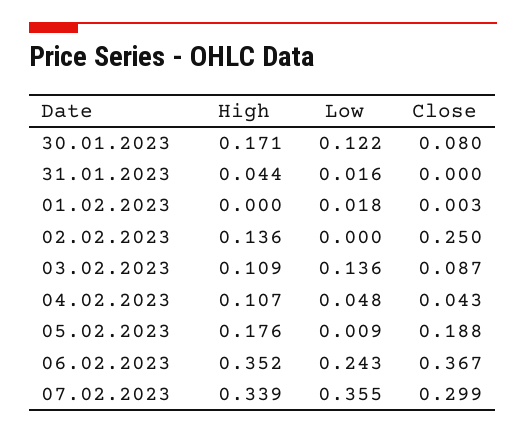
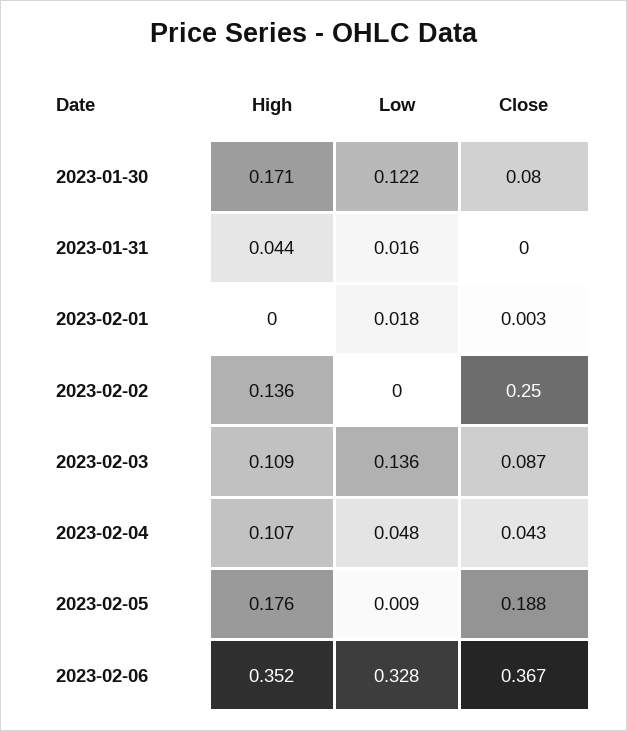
  {
    "High": {
      "30.01.2023": 0.171,
      "31.01.2023": 0.044,
      "01.02.2023": 0,
      "02.02.2023": 0.136,
      "03.02.2023": 0.109,
      "04.02.2023": 0.107,
      "05.02.2023": 0.176,
-     "06.02.2023": 0.352,
+     "06.02.2023": 0.352
-     "07.02.2023": 0.339
    },
    "Low": {
      "30.01.2023": 0.122,
      "31.01.2023": 0.016,
      "01.02.2023": 0.018,
      "02.02.2023": 0,
      "03.02.2023": 0.136,
      "04.02.2023": 0.048,
      "05.02.2023": 0.009,
-     "06.02.2023": 0.243,
+     "06.02.2023": 0.328
-     "07.02.2023": 0.355
    },
    "Close": {
      "30.01.2023": 0.08,
      "31.01.2023": 0,
      "01.02.2023": 0.003,
      "02.02.2023": 0.25,
      "03.02.2023": 0.087,
      "04.02.2023": 0.043,
      "05.02.2023": 0.188,
-     "06.02.2023": 0.367,
+     "06.02.2023": 0.367
-     "07.02.2023": 0.299
    }
  }

